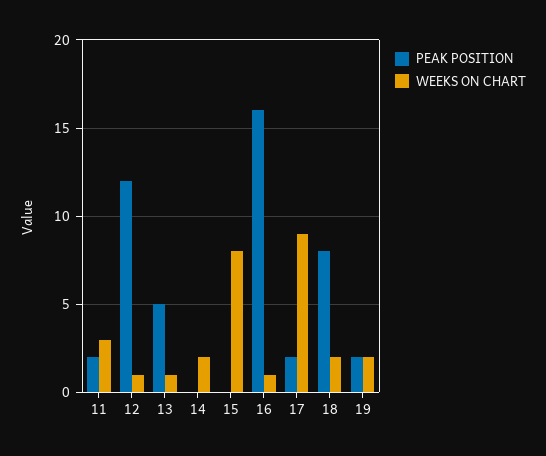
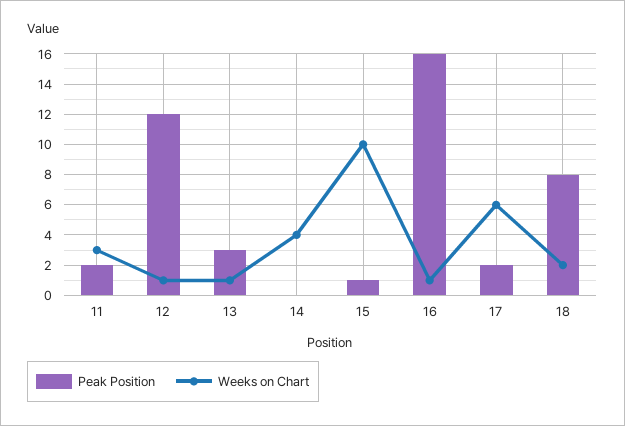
  {
    "PEAK POSITION": {
      "11": 2,
      "12": 12,
-     "13": 5,
+     "13": 3,
      "14": 0,
-     "15": 0,
+     "15": 1,
      "16": 16,
      "17": 2,
-     "18": 8,
+     "18": 8
-     "19": 2
    },
    "WEEKS ON CHART": {
      "11": 3,
      "12": 1,
      "13": 1,
-     "14": 2,
+     "14": 4,
-     "15": 8,
+     "15": 10,
      "16": 1,
-     "17": 9,
+     "17": 6,
-     "18": 2,
+     "18": 2
-     "19": 2
    }
  }

